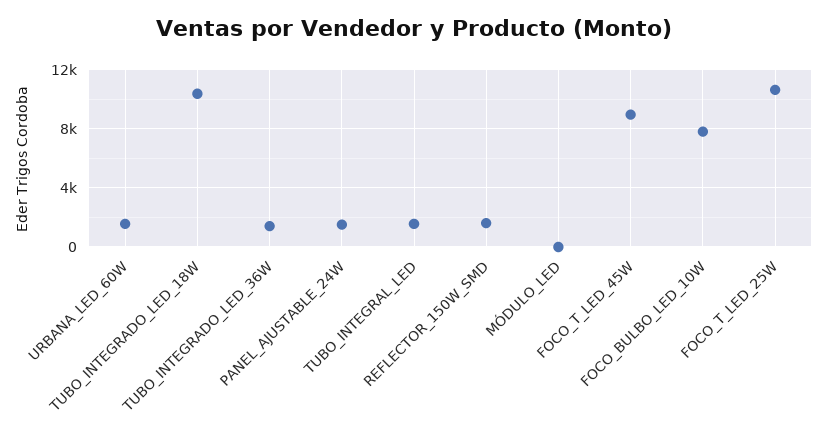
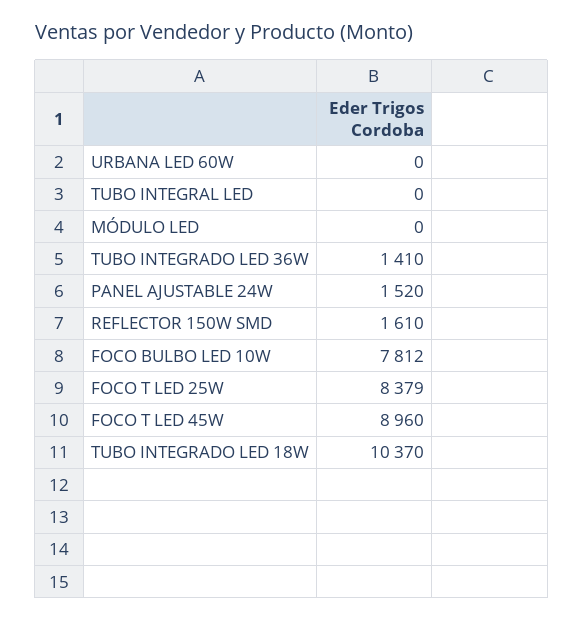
  {
-   "URBANA_LED_60W": 1500,
+   "URBANA_LED_60W": 0,
    "TUBO_INTEGRADO_LED_18W": 10370,
    "TUBO_INTEGRADO_LED_36W": 1410,
    "PANEL_AJUSTABLE_24W": 1520,
-   "TUBO_INTEGRAL_LED": 1500,
+   "TUBO_INTEGRAL_LED": 0,
    "REFLECTOR_150W_SMD": 1610,
    "MÓDULO_LED": 0,
    "FOCO_T_LED_45W": 8960,
    "FOCO_BULBO_LED_10W": 7812,
-   "FOCO_T_LED_25W": 10500
+   "FOCO_T_LED_25W": 8379
  }

